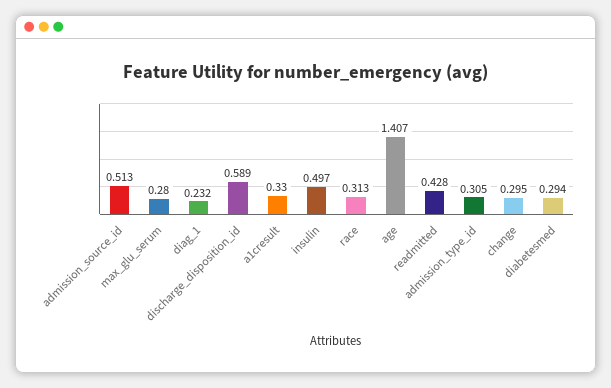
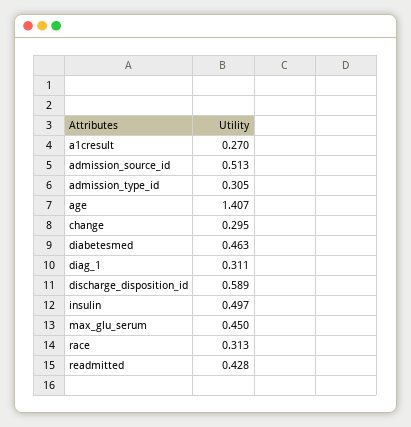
  {
    "admission_source_id": 0.513,
-   "max_glu_serum": 0.28,
+   "max_glu_serum": 0.45,
-   "diag_1": 0.232,
+   "diag_1": 0.311,
    "discharge_disposition_id": 0.589,
-   "a1cresult": 0.33,
+   "a1cresult": 0.27,
    "insulin": 0.497,
    "race": 0.313,
    "age": 1.407,
    "readmitted": 0.428,
    "admission_type_id": 0.305,
    "change": 0.295,
-   "diabetesmed": 0.294
+   "diabetesmed": 0.463
  }

